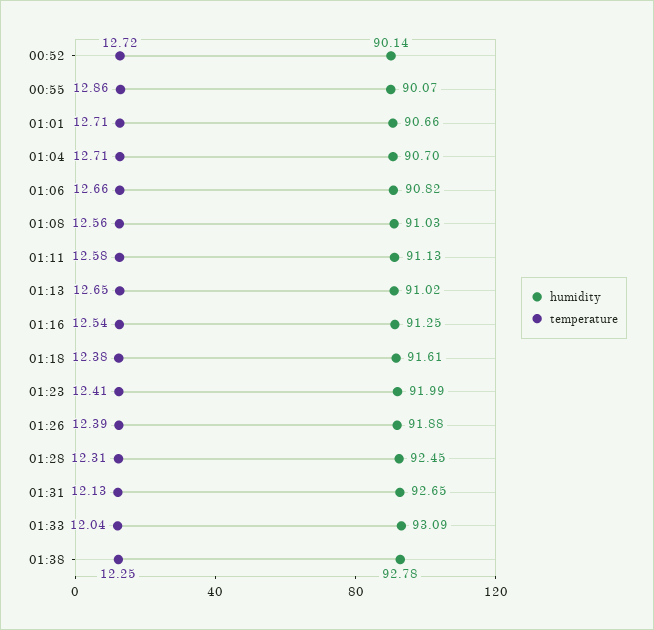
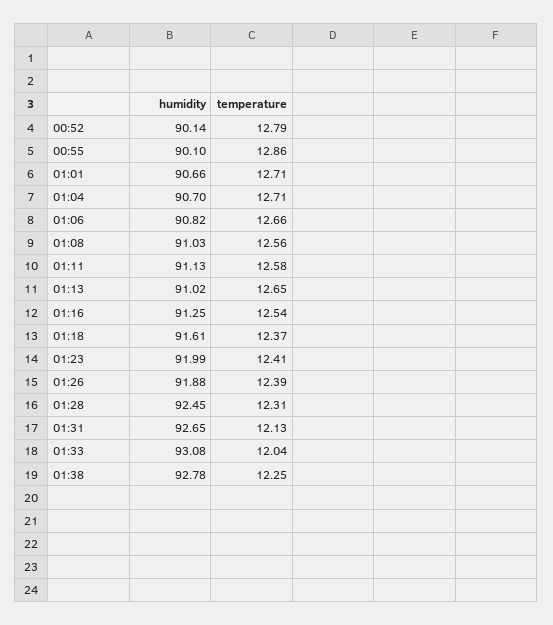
  {
    "humidity": {
      "00:52": 90.14,
-     "00:55": 90.07,
+     "00:55": 90.1,
      "01:01": 90.66,
      "01:04": 90.7,
      "01:06": 90.82,
      "01:08": 91.03,
      "01:11": 91.13,
      "01:13": 91.02,
      "01:16": 91.25,
      "01:18": 91.61,
      "01:23": 91.99,
      "01:26": 91.88,
      "01:28": 92.45,
      "01:31": 92.65,
-     "01:33": 93.09,
+     "01:33": 93.08,
      "01:38": 92.78
    },
    "temperature": {
-     "00:52": 12.72,
+     "00:52": 12.79,
      "00:55": 12.86,
      "01:01": 12.71,
      "01:04": 12.71,
      "01:06": 12.66,
      "01:08": 12.56,
      "01:11": 12.58,
      "01:13": 12.65,
      "01:16": 12.54,
-     "01:18": 12.38,
+     "01:18": 12.37,
      "01:23": 12.41,
      "01:26": 12.39,
      "01:28": 12.31,
      "01:31": 12.13,
      "01:33": 12.04,
      "01:38": 12.25
    }
  }

